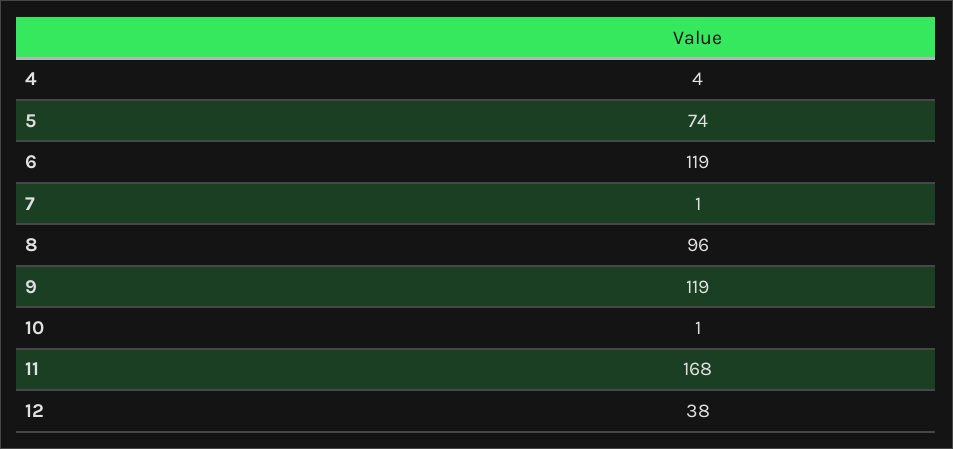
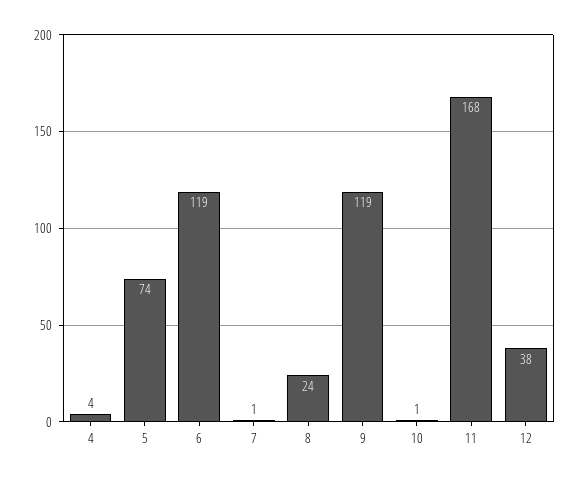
  {
    "4": 4,
    "5": 74,
    "6": 119,
    "7": 1,
-   "8": 96,
+   "8": 24,
    "9": 119,
    "10": 1,
    "11": 168,
    "12": 38
  }

